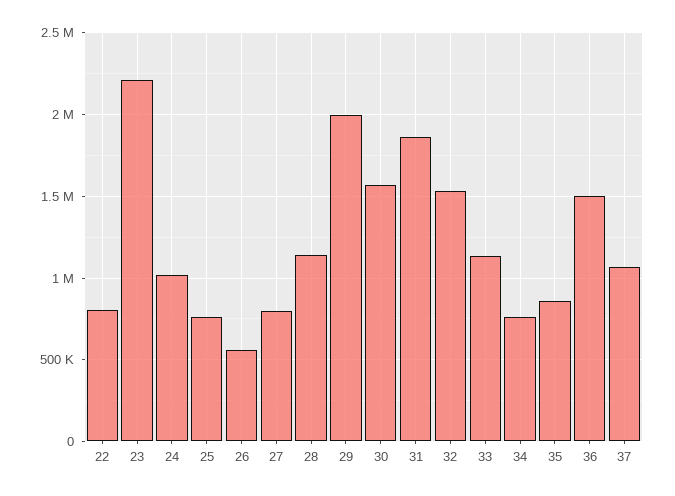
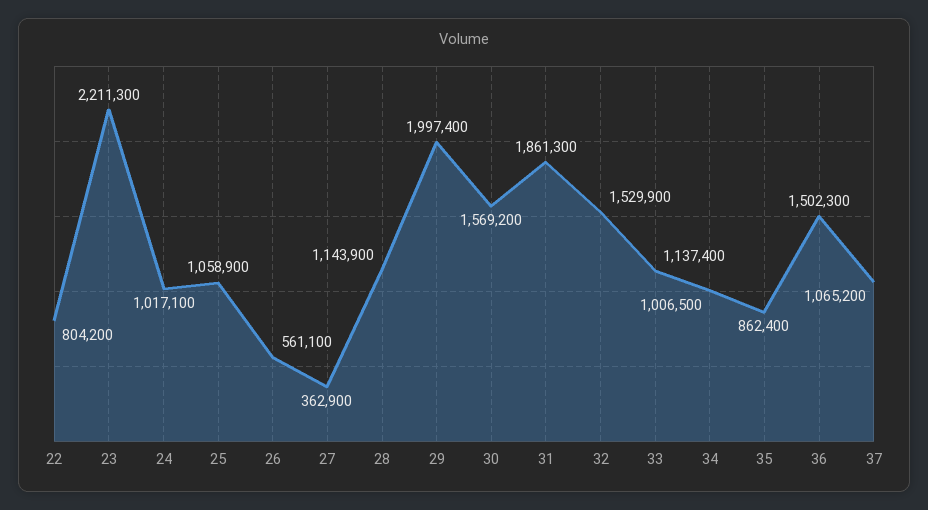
  {
    "22": 804200,
    "23": 2211300,
    "24": 1017100,
-   "25": 750000,
+   "25": 1058900,
    "26": 561100,
-   "27": 800000,
+   "27": 362900,
    "28": 1143900,
    "29": 1997400,
    "30": 1569200,
    "31": 1861300,
    "32": 1529900,
    "33": 1137400,
-   "34": 750000,
+   "34": 1006500,
    "35": 862400,
    "36": 1502300,
    "37": 1065200
  }

